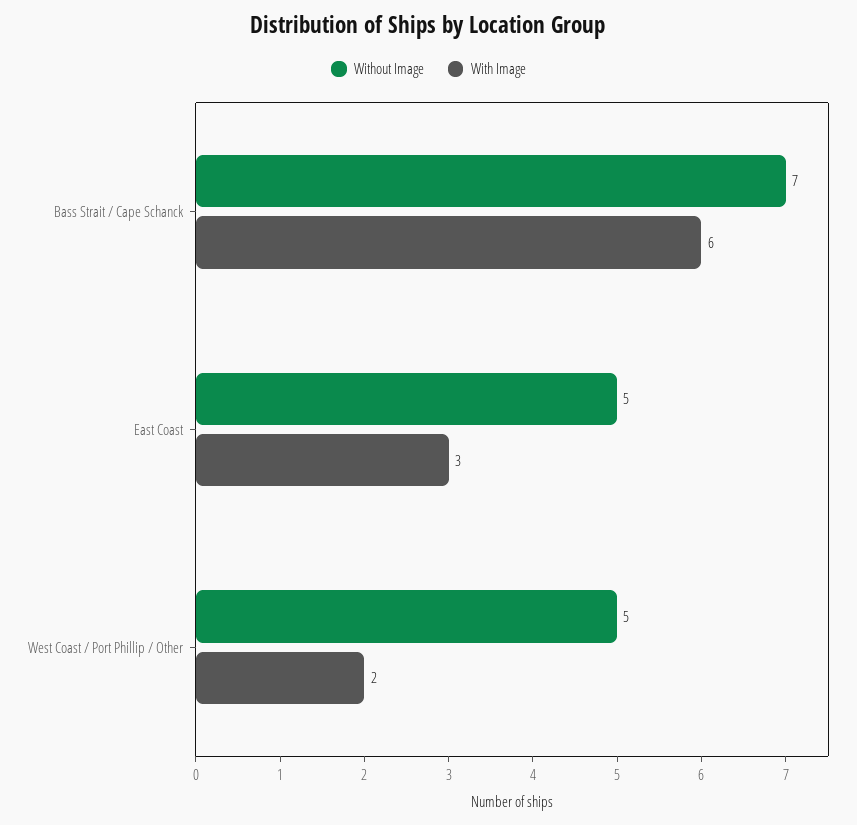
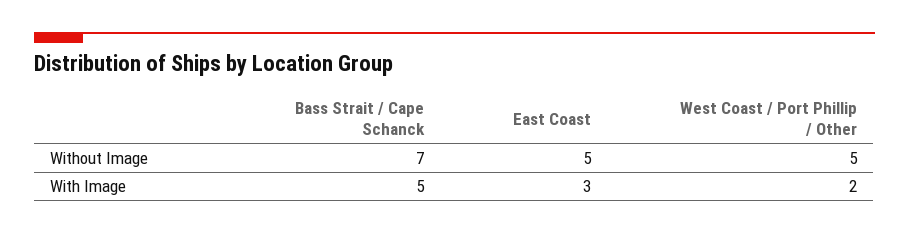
  {
    "Without Image": {
      "Bass Strait / Cape Schanck": 7,
      "East Coast": 5,
      "West Coast / Port Phillip / Other": 5
    },
    "With Image": {
-     "Bass Strait / Cape Schanck": 6,
+     "Bass Strait / Cape Schanck": 5,
      "East Coast": 3,
      "West Coast / Port Phillip / Other": 2
    }
  }

